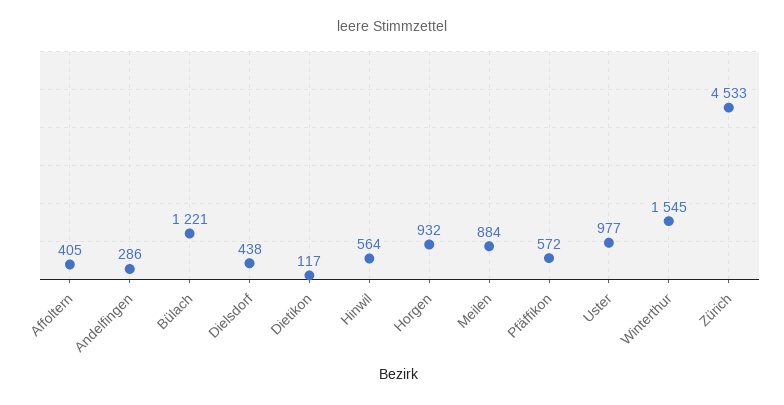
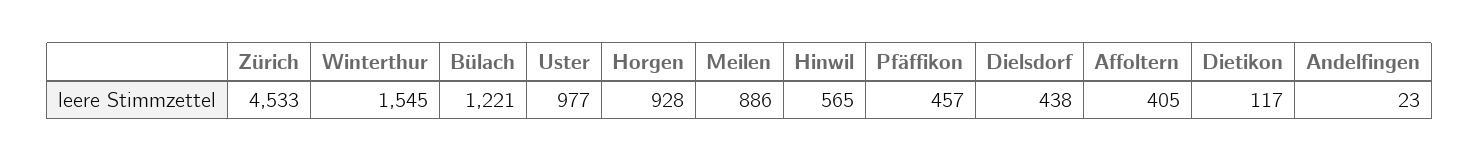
  {
    "Affoltern": 405,
-   "Andelfingen": 286,
+   "Andelfingen": 23,
    "Bülach": 1221,
    "Dielsdorf": 438,
    "Dietikon": 117,
-   "Hinwil": 564,
+   "Hinwil": 565,
-   "Horgen": 932,
+   "Horgen": 928,
-   "Meilen": 884,
+   "Meilen": 886,
-   "Pfäffikon": 572,
+   "Pfäffikon": 457,
    "Uster": 977,
    "Winterthur": 1545,
    "Zürich": 4533
  }

